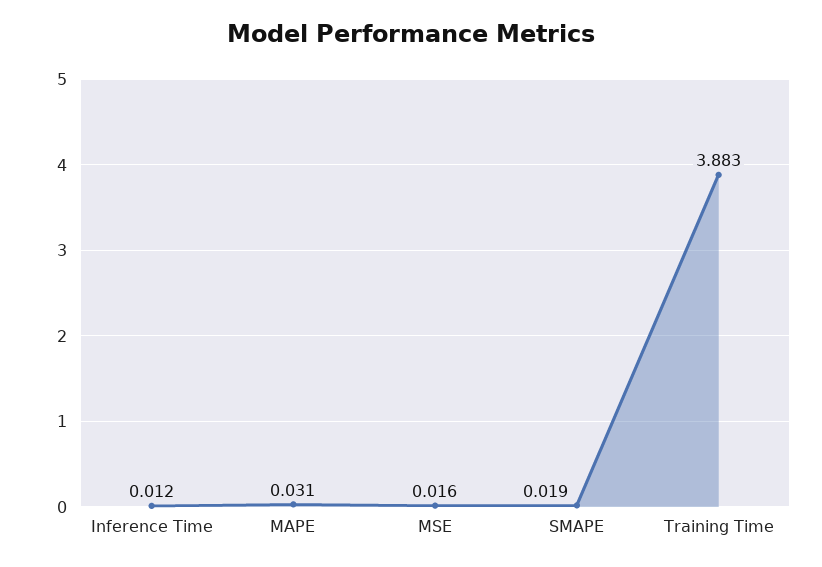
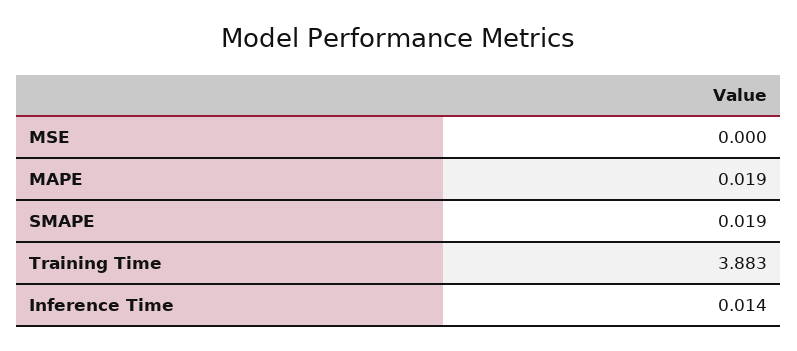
  {
-   "Inference Time": 0.012,
+   "Inference Time": 0.014,
-   "MAPE": 0.031,
+   "MAPE": 0.019,
-   "MSE": 0.016,
+   "MSE": 0,
    "SMAPE": 0.019,
    "Training Time": 3.883
  }

